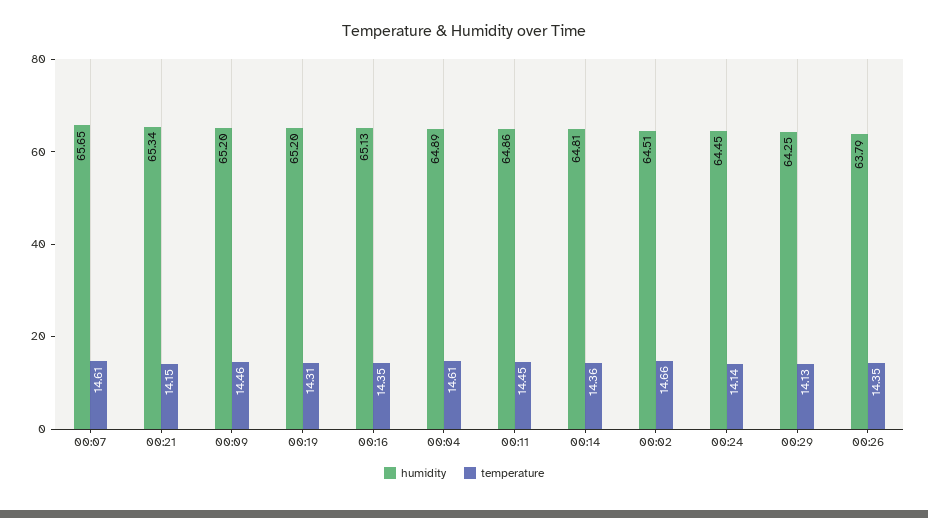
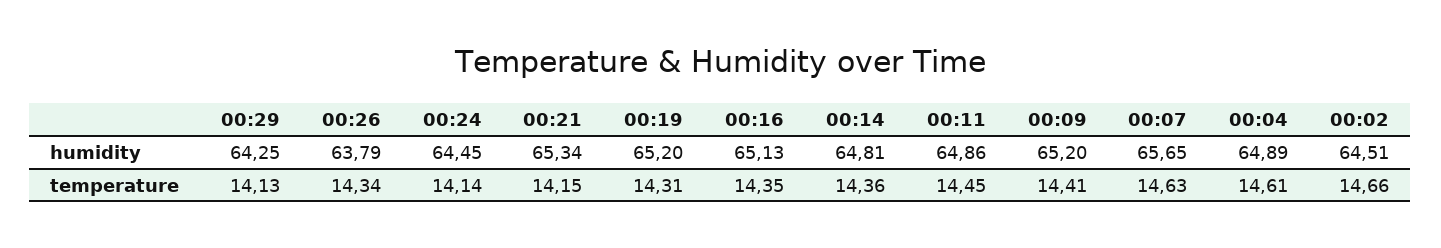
  {
    "humidity": {
      "00:07": 65.65,
      "00:21": 65.34,
      "00:09": 65.2,
      "00:19": 65.2,
      "00:16": 65.13,
      "00:04": 64.89,
      "00:11": 64.86,
      "00:14": 64.81,
      "00:02": 64.51,
      "00:24": 64.45,
      "00:29": 64.25,
      "00:26": 63.79
    },
    "temperature": {
-     "00:07": 14.61,
+     "00:07": 14.63,
      "00:21": 14.15,
-     "00:09": 14.46,
+     "00:09": 14.41,
      "00:19": 14.31,
      "00:16": 14.35,
      "00:04": 14.61,
      "00:11": 14.45,
      "00:14": 14.36,
      "00:02": 14.66,
      "00:24": 14.14,
      "00:29": 14.13,
-     "00:26": 14.35
+     "00:26": 14.34
    }
  }

